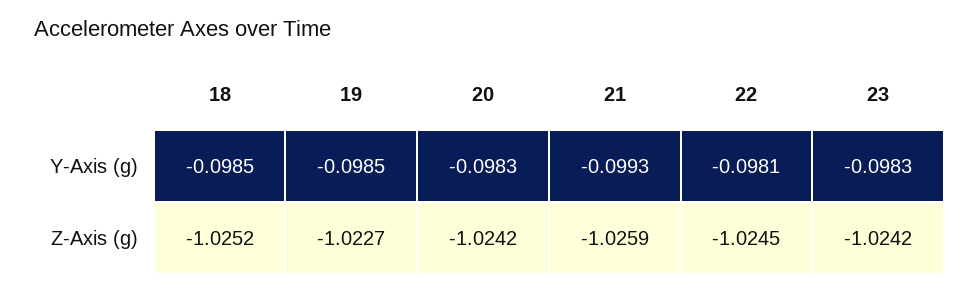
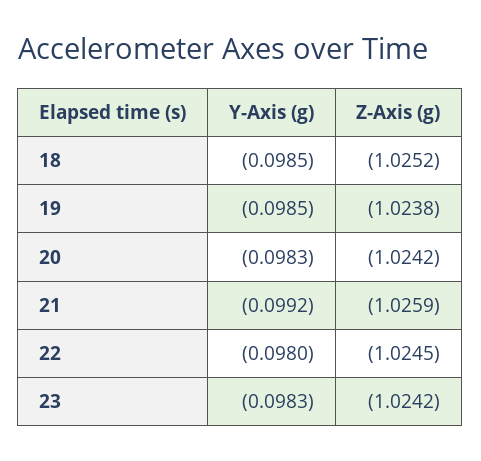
  {
    "18": {
      "Y-Axis (g)": -0.0985,
      "Z-Axis (g)": -1.0252
    },
    "19": {
      "Y-Axis (g)": -0.0985,
-     "Z-Axis (g)": -1.0227
+     "Z-Axis (g)": -1.0238
    },
    "20": {
      "Y-Axis (g)": -0.0983,
      "Z-Axis (g)": -1.0242
    },
    "21": {
-     "Y-Axis (g)": -0.0993,
+     "Y-Axis (g)": -0.0992,
      "Z-Axis (g)": -1.0259
    },
    "22": {
-     "Y-Axis (g)": -0.0981,
+     "Y-Axis (g)": -0.098,
      "Z-Axis (g)": -1.0245
    },
    "23": {
      "Y-Axis (g)": -0.0983,
      "Z-Axis (g)": -1.0242
    }
  }

